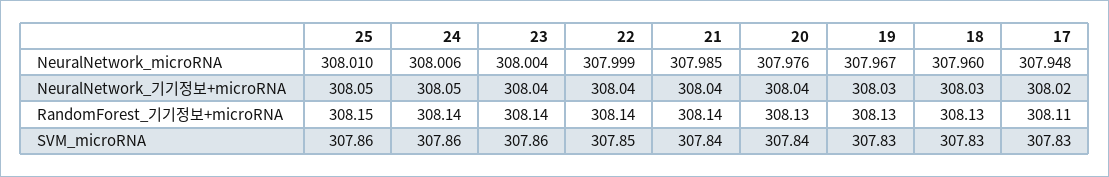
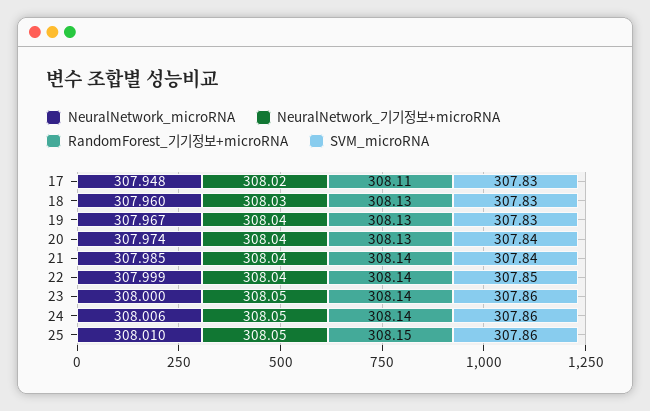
  {
    "NeuralNetwork_microRNA": {
      "25": 308.01,
      "24": 308.006,
-     "23": 308.004,
+     "23": 308,
      "22": 307.999,
      "21": 307.985,
-     "20": 307.976,
+     "20": 307.974,
      "19": 307.967,
      "18": 307.96,
      "17": 307.948
    },
    "NeuralNetwork_기기정보+microRNA": {
      "25": 308.05,
      "24": 308.05,
-     "23": 308.04,
+     "23": 308.05,
      "22": 308.04,
      "21": 308.04,
      "20": 308.04,
-     "19": 308.03,
+     "19": 308.04,
      "18": 308.03,
      "17": 308.02
    },
    "RandomForest_기기정보+microRNA": {
      "25": 308.15,
      "24": 308.14,
      "23": 308.14,
      "22": 308.14,
      "21": 308.14,
      "20": 308.13,
      "19": 308.13,
      "18": 308.13,
      "17": 308.11
    },
    "SVM_microRNA": {
      "25": 307.86,
      "24": 307.86,
      "23": 307.86,
      "22": 307.85,
      "21": 307.84,
      "20": 307.84,
      "19": 307.83,
      "18": 307.83,
      "17": 307.83
    }
  }

